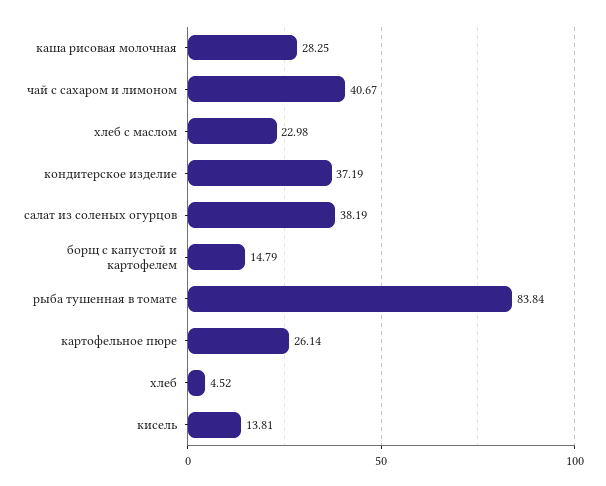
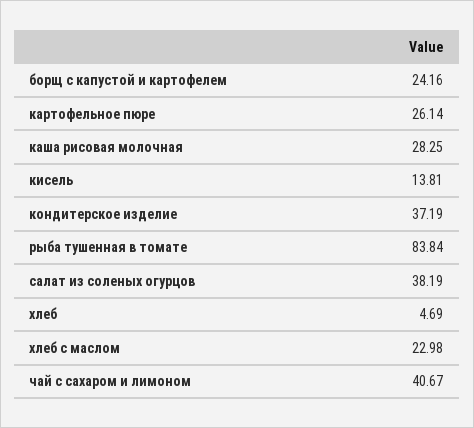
  {
    "каша рисовая молочная": 28.25,
    "чай с сахаром и лимоном": 40.67,
    "хлеб с маслом": 22.98,
    "кондитерское изделие": 37.19,
    "салат из соленых огурцов": 38.19,
-   "борщ с капустой и картофелем": 14.79,
+   "борщ с капустой и картофелем": 24.16,
    "рыба тушенная в томате": 83.84,
    "картофельное пюре": 26.14,
-   "хлеб": 4.52,
+   "хлеб": 4.69,
    "кисель": 13.81
  }

